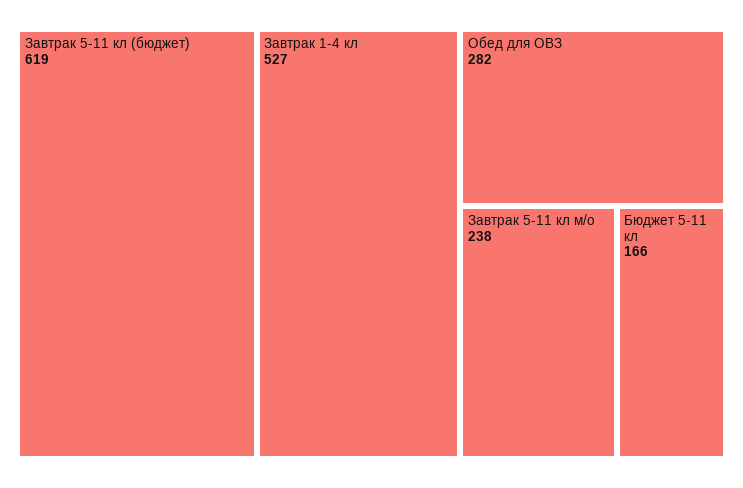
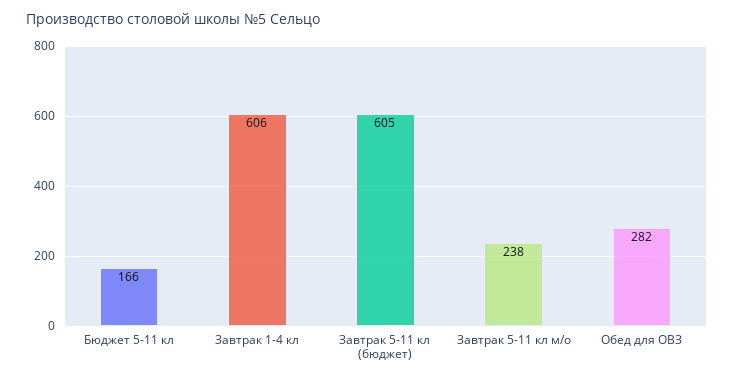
  {
-   "Завтрак 5-11 кл (бюджет)": 619,
+   "Завтрак 5-11 кл (бюджет)": 605,
-   "Завтрак 1-4 кл": 527,
+   "Завтрак 1-4 кл": 606,
    "Обед для ОВЗ": 282,
    "Завтрак 5-11 кл м/о": 238,
    "Бюджет 5-11 кл": 166
  }

